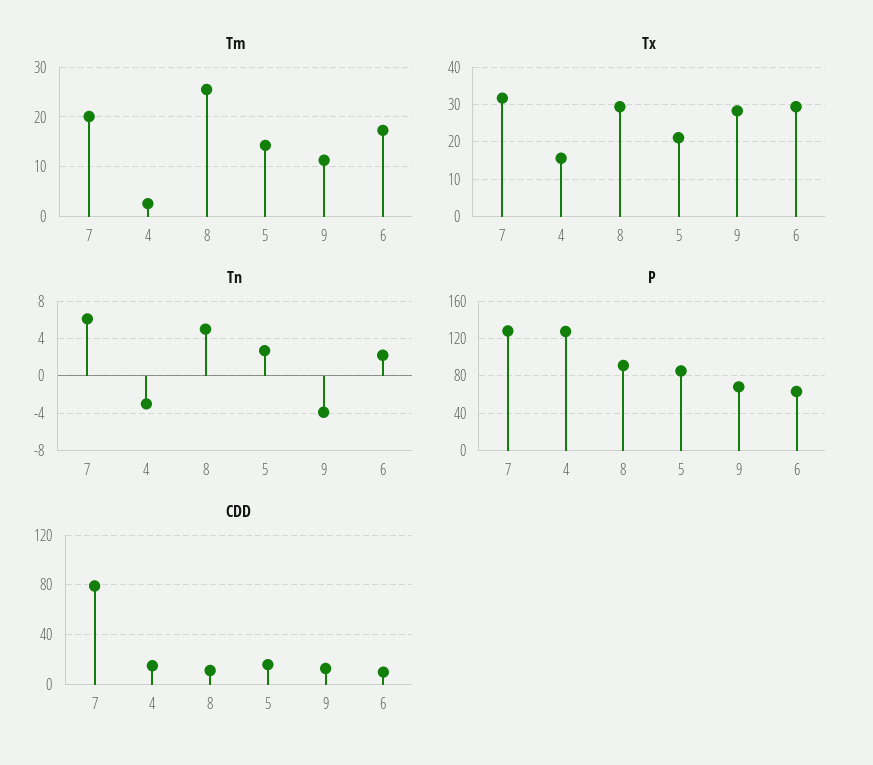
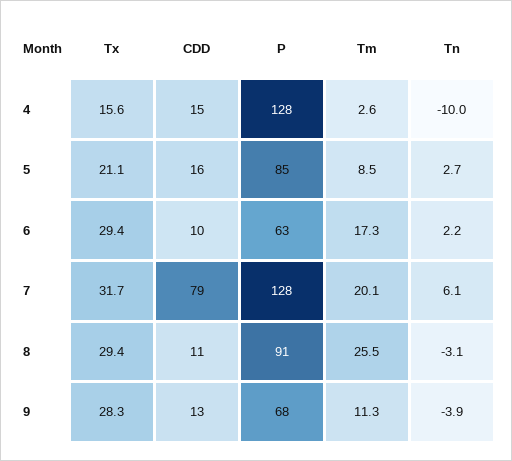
  {
    "Tm": {
      "7": 20.1,
      "4": 2.6,
      "8": 25.5,
-     "5": 14,
+     "5": 8.5,
      "9": 11.3,
      "6": 17.3
    },
    "Tx": {
      "7": 31.7,
      "4": 15.6,
      "8": 29.4,
      "5": 21.1,
      "9": 28.3,
      "6": 29.4
    },
    "Tn": {
      "7": 6.1,
-     "4": -3,
+     "4": -10,
-     "8": 5,
+     "8": -3.1,
      "5": 2.7,
      "9": -3.9,
      "6": 2.2
    },
    "P": {
      "7": 128,
      "4": 128,
      "8": 91,
      "5": 85,
      "9": 68,
      "6": 63
    },
    "CDD": {
      "7": 79,
      "4": 15,
      "8": 11,
      "5": 16,
      "9": 13,
      "6": 10
    }
  }

